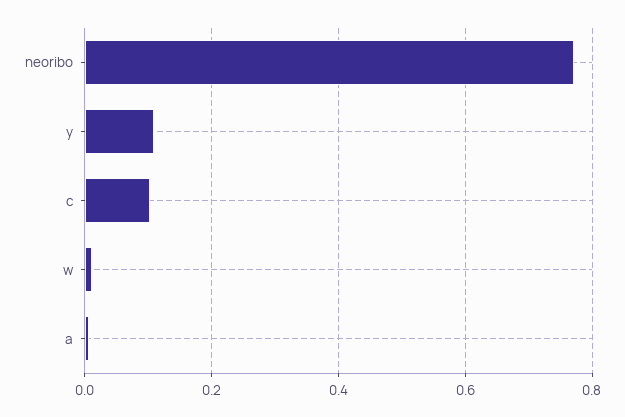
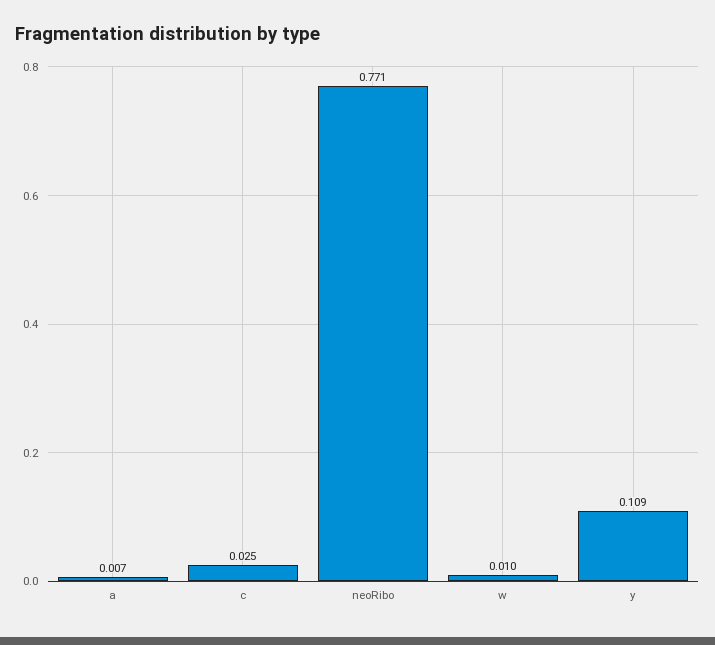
  {
    "neoribo": 0.771,
    "y": 0.109,
-   "c": 0.1,
+   "c": 0.025,
    "w": 0.01,
    "a": 0.007
  }

